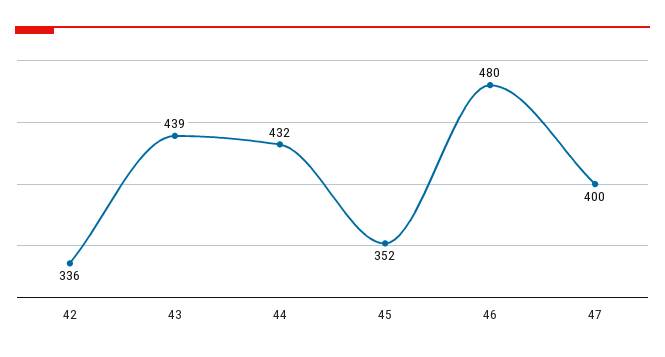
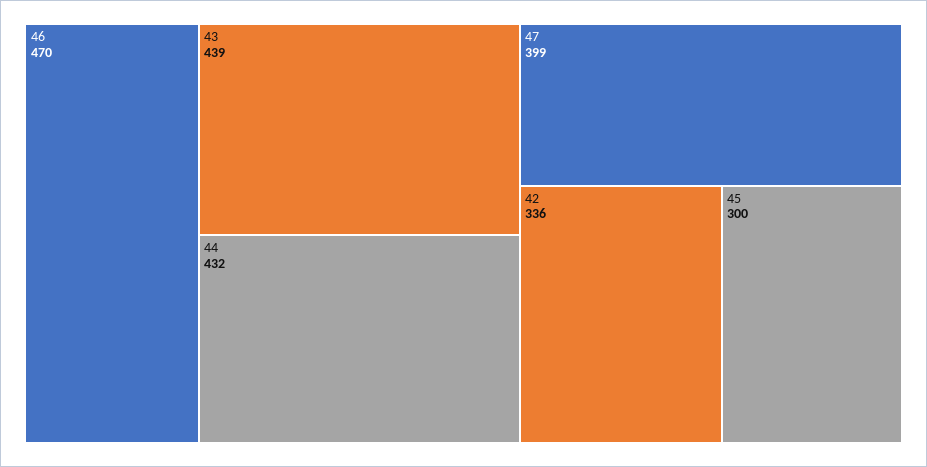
  {
    "42": 336,
    "43": 439,
    "44": 432,
-   "45": 352,
+   "45": 300,
-   "46": 480,
+   "46": 470,
-   "47": 400
+   "47": 399
  }

